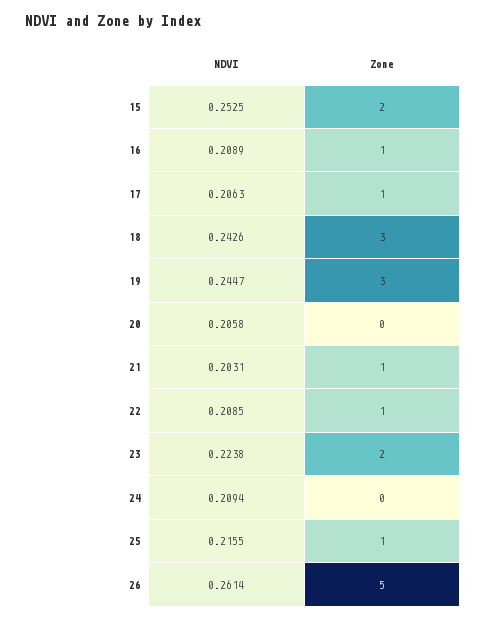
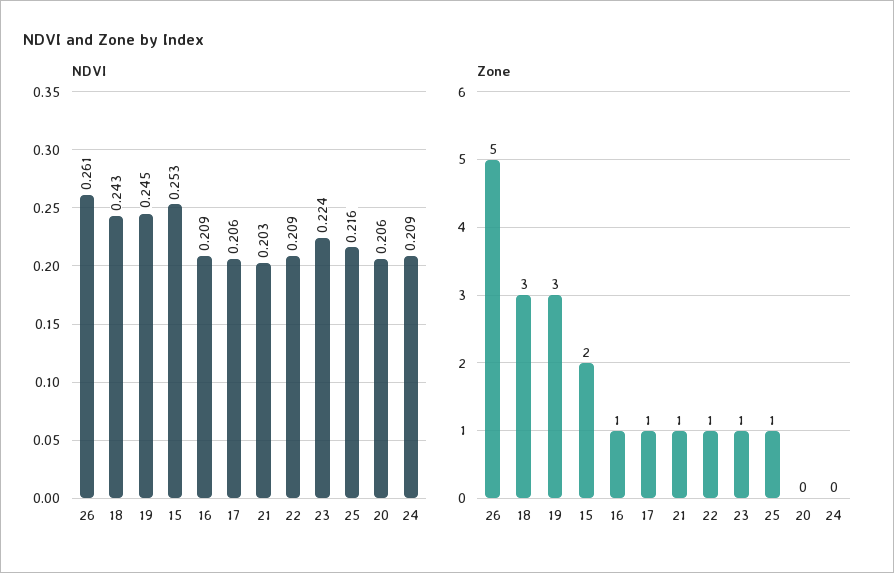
  {
    "NDVI": {
      "15": 0.2525,
      "16": 0.2089,
      "17": 0.2063,
      "18": 0.2426,
      "19": 0.2447,
      "20": 0.2058,
      "21": 0.2031,
      "22": 0.2085,
      "23": 0.2238,
      "24": 0.2094,
      "25": 0.2155,
      "26": 0.2614
    },
    "Zone": {
      "15": 2,
      "16": 1,
      "17": 1,
      "18": 3,
      "19": 3,
      "20": 0,
      "21": 1,
      "22": 1,
-     "23": 2,
+     "23": 1,
      "24": 0,
      "25": 1,
      "26": 5
    }
  }

